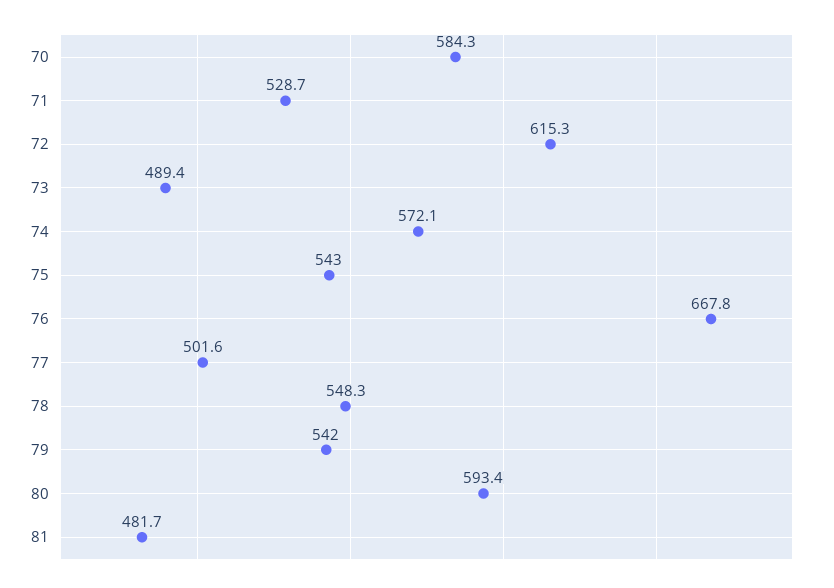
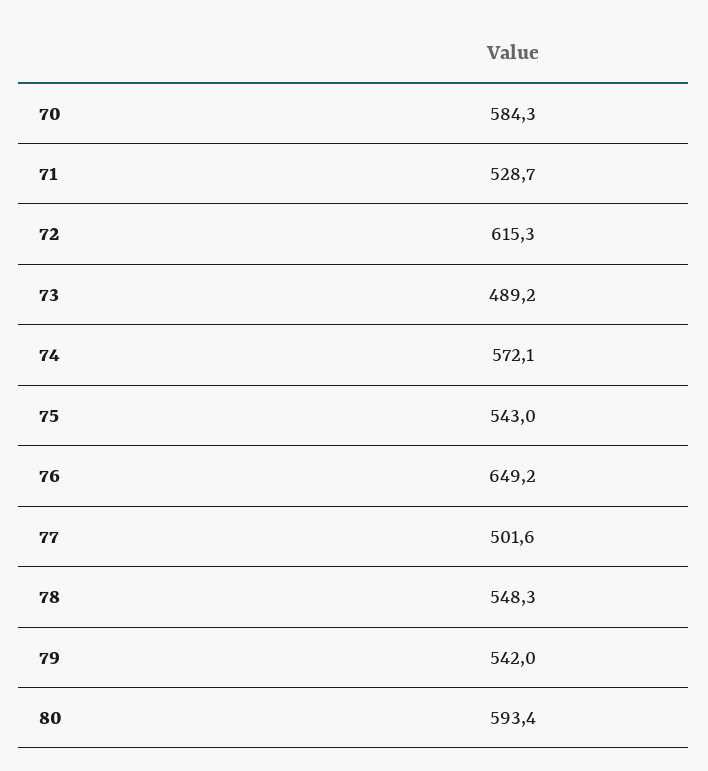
  {
    "70": 584.3,
    "71": 528.7,
    "72": 615.3,
-   "73": 489.4,
+   "73": 489.2,
    "74": 572.1,
    "75": 543,
-   "76": 667.8,
+   "76": 649.2,
    "77": 501.6,
    "78": 548.3,
    "79": 542,
-   "80": 593.4,
+   "80": 593.4
-   "81": 481.7
  }

